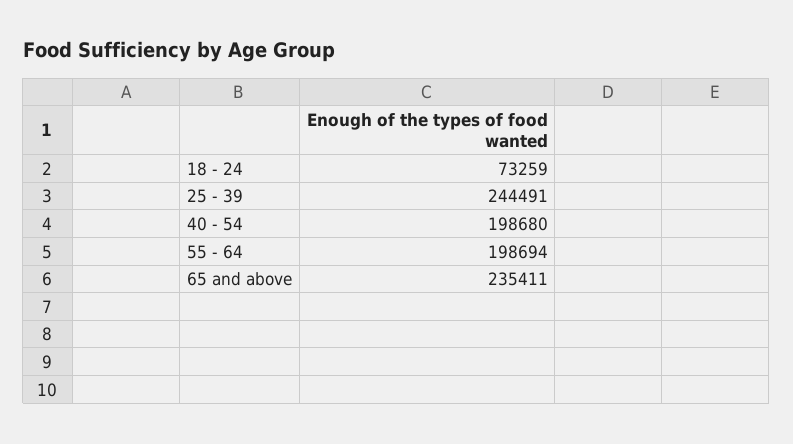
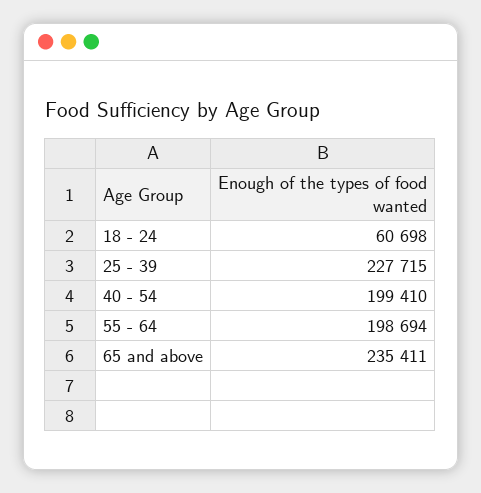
  {
-   "18 - 24": 73259,
+   "18 - 24": 60698,
-   "25 - 39": 244491,
+   "25 - 39": 227715,
-   "40 - 54": 198680,
+   "40 - 54": 199410,
    "55 - 64": 198694,
    "65 and above": 235411
  }

